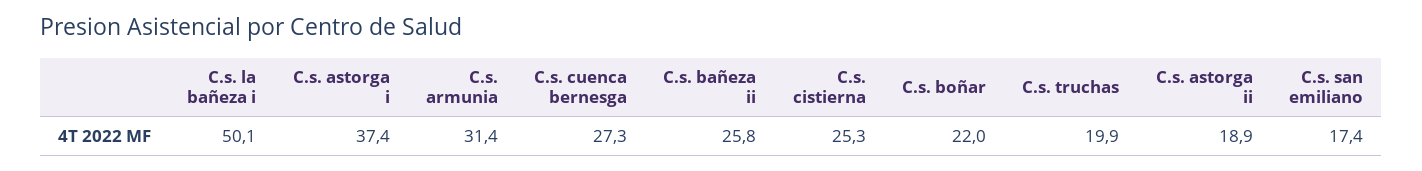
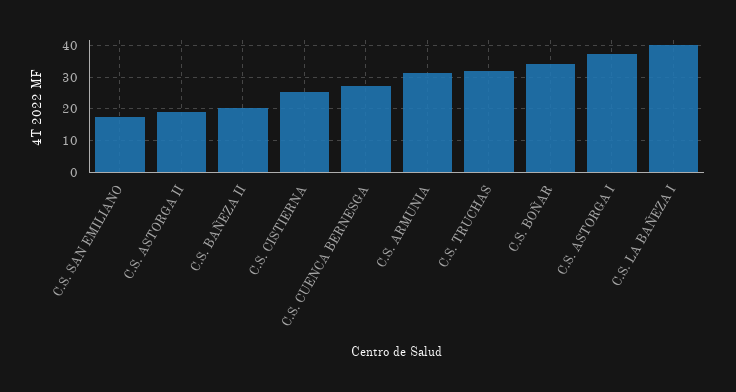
  {
-   "C.s. la bañeza i": 50.1,
+   "C.s. la bañeza i": 40,
    "C.s. astorga i": 37.4,
    "C.s. armunia": 31.4,
    "C.s. cuenca bernesga": 27.3,
-   "C.s. bañeza ii": 25.8,
+   "C.s. bañeza ii": 20,
    "C.s. cistierna": 25.3,
-   "C.s. boñar": 22,
+   "C.s. boñar": 34,
-   "C.s. truchas": 19.9,
+   "C.s. truchas": 32,
    "C.s. astorga ii": 18.9,
    "C.s. san emiliano": 17.4
  }

